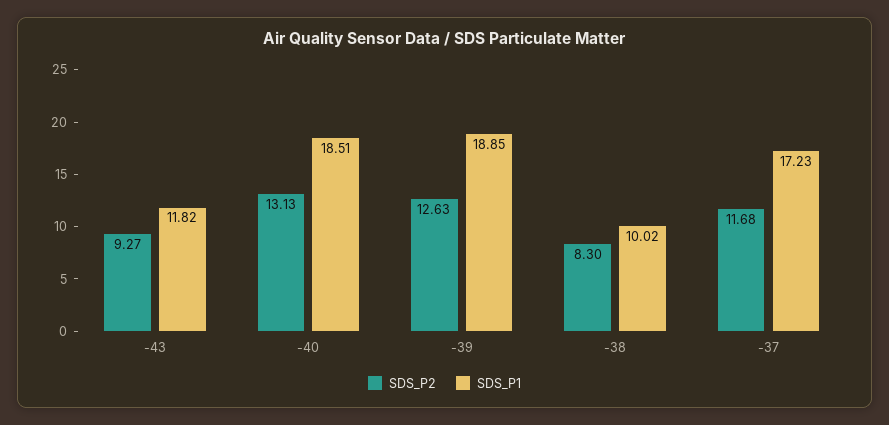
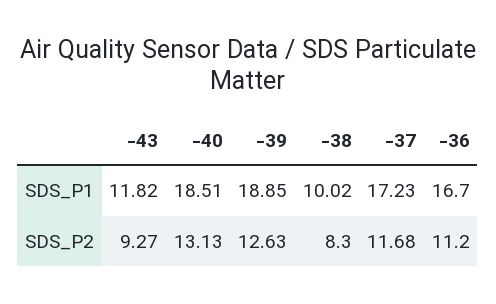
  {
    "SDS_P2": {
      "-43": 9.27,
      "-40": 13.13,
      "-39": 12.63,
      "-38": 8.3,
-     "-37": 11.68
+     "-37": 11.68,
+     "-36": 11.2
    },
    "SDS_P1": {
      "-43": 11.82,
      "-40": 18.51,
      "-39": 18.85,
      "-38": 10.02,
-     "-37": 17.23
+     "-37": 17.23,
+     "-36": 16.7
    }
  }

